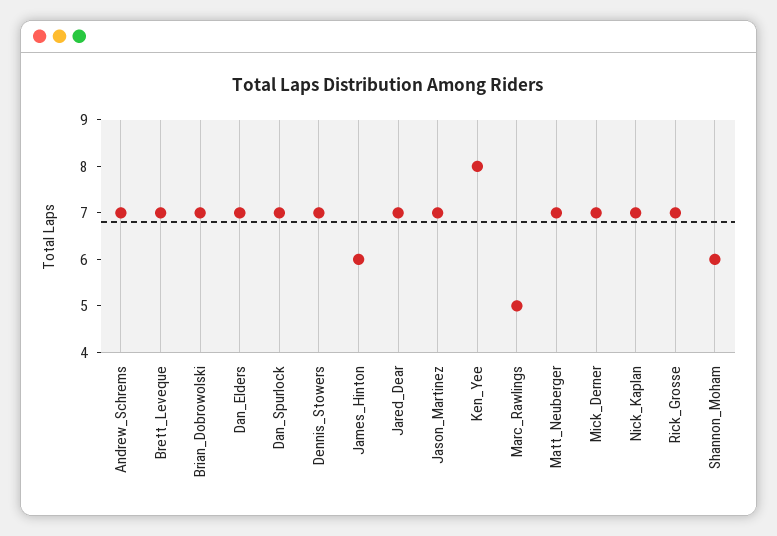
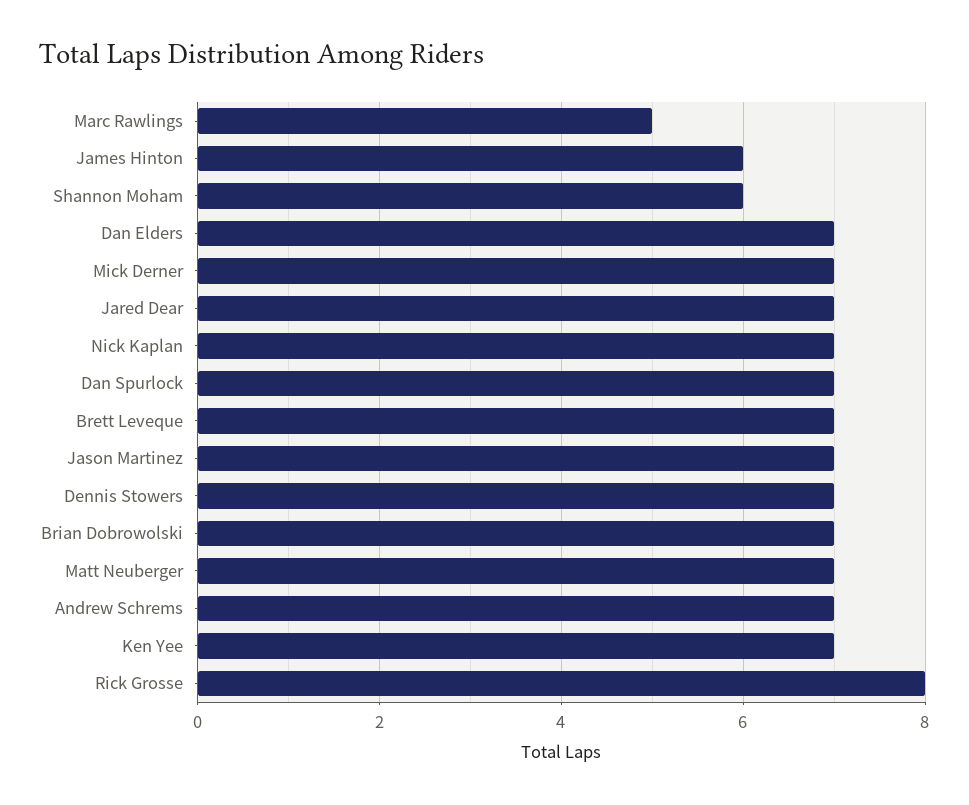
  {
    "Andrew_Schrems": 7,
    "Brett_Leveque": 7,
    "Brian_Dobrowolski": 7,
    "Dan_Elders": 7,
    "Dan_Spurlock": 7,
    "Dennis_Stowers": 7,
    "James_Hinton": 6,
    "Jared_Dear": 7,
    "Jason_Martinez": 7,
-   "Ken_Yee": 8,
+   "Ken_Yee": 7,
    "Marc_Rawlings": 5,
    "Matt_Neuberger": 7,
    "Mick_Derner": 7,
    "Nick_Kaplan": 7,
-   "Rick_Grosse": 7,
+   "Rick_Grosse": 8,
    "Shannon_Moham": 6
  }

